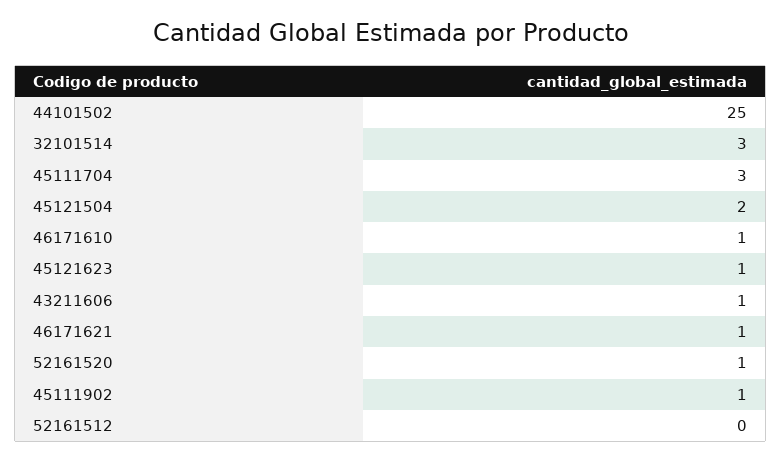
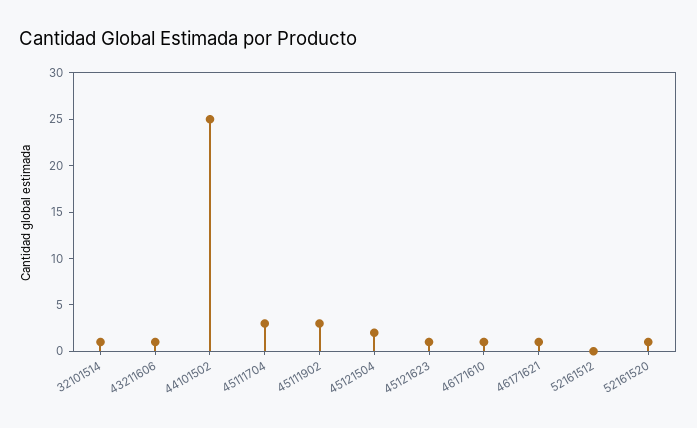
  {
    "44101502": 25,
-   "32101514": 3,
+   "32101514": 1,
    "45111704": 3,
    "45121504": 2,
    "46171610": 1,
    "45121623": 1,
    "43211606": 1,
    "46171621": 1,
    "52161520": 1,
-   "45111902": 1,
+   "45111902": 3,
    "52161512": 0
  }

